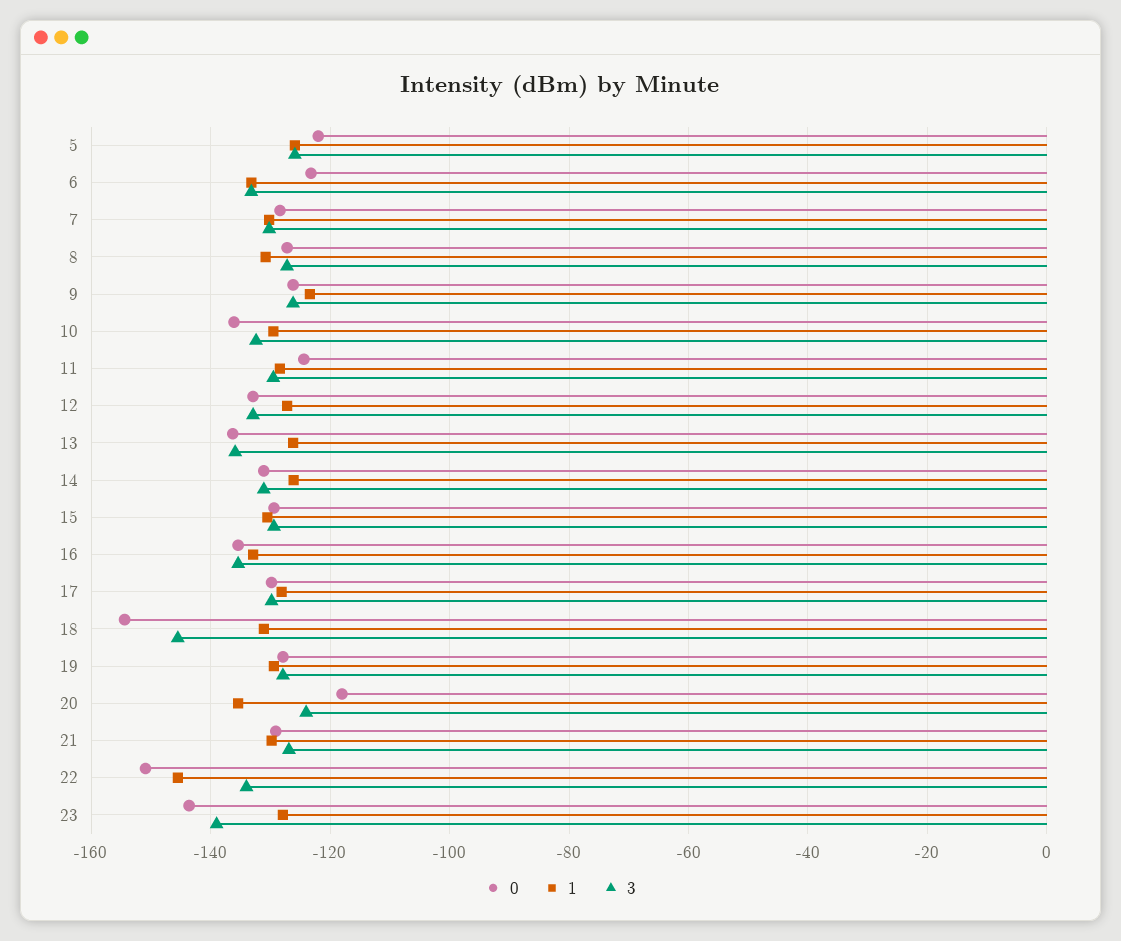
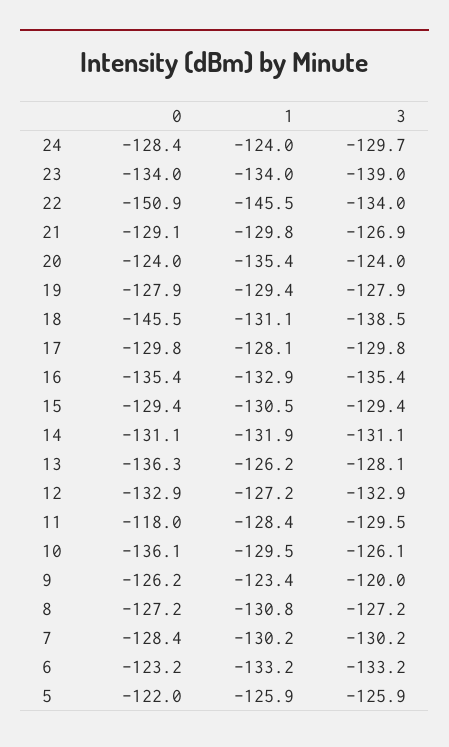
  {
    "0": {
      "5": -122,
      "6": -123.2,
      "7": -128.4,
      "8": -127.2,
      "9": -126.2,
      "10": -136.1,
-     "11": -124,
+     "11": -118,
      "12": -132.9,
      "13": -136.3,
      "14": -131.1,
      "15": -129.4,
      "16": -135.4,
      "17": -129.8,
-     "18": -154,
+     "18": -145.5,
      "19": -127.9,
-     "20": -118,
+     "20": -124,
      "21": -129.1,
      "22": -150.9,
-     "23": -144
+     "23": -134,
+     "24": -128.4
    },
    "1": {
      "5": -125.9,
      "6": -133.2,
      "7": -130.2,
      "8": -130.8,
      "9": -123.4,
      "10": -129.5,
      "11": -128.4,
      "12": -127.2,
      "13": -126.2,
-     "14": -126,
+     "14": -131.9,
      "15": -130.5,
      "16": -132.9,
      "17": -128.1,
      "18": -131.1,
      "19": -129.4,
      "20": -135.4,
      "21": -129.8,
      "22": -145.5,
-     "23": -128
+     "23": -134,
+     "24": -124
    },
    "3": {
      "5": -125.9,
      "6": -133.2,
      "7": -130.2,
      "8": -127.2,
-     "9": -126,
+     "9": -120,
-     "10": -132,
+     "10": -126.1,
      "11": -129.5,
      "12": -132.9,
-     "13": -136,
+     "13": -128.1,
      "14": -131.1,
      "15": -129.4,
      "16": -135.4,
      "17": -129.8,
-     "18": -146,
+     "18": -138.5,
      "19": -127.9,
      "20": -124,
      "21": -126.9,
      "22": -134,
-     "23": -139
+     "23": -139,
+     "24": -129.7
    }
  }

